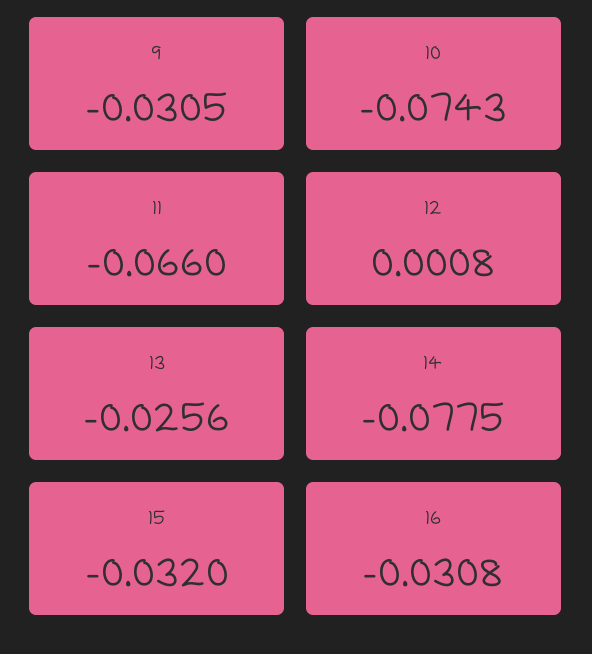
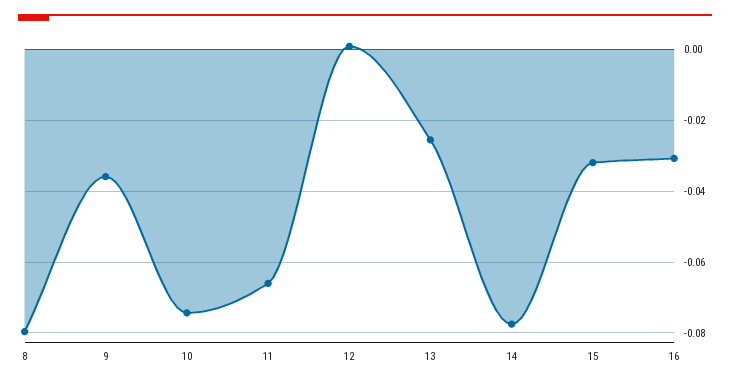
  {
-   "9": -0.0305,
+   "9": -0.036,
    "10": -0.0743,
    "11": -0.066,
    "12": 0.0008,
    "13": -0.0256,
    "14": -0.0775,
    "15": -0.032,
-   "16": -0.0308
+   "16": -0.0308,
+   "8": -0.08
  }

